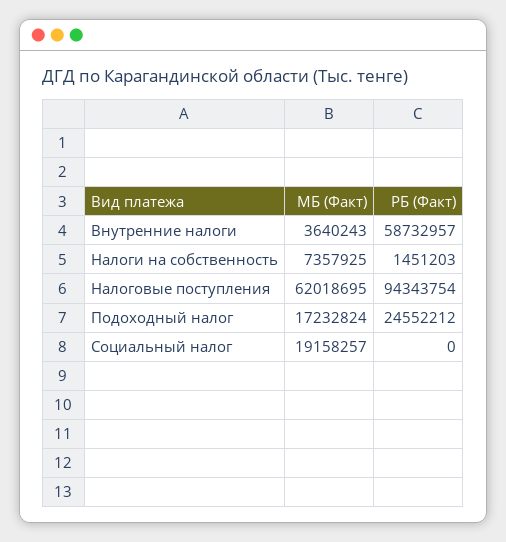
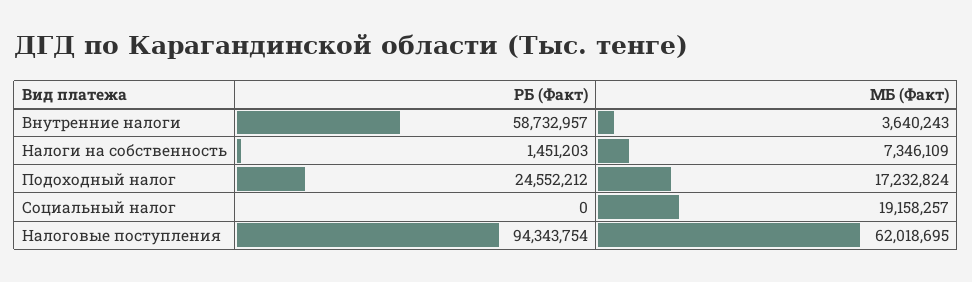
  {
    "МБ (Факт)": {
      "Внутренние налоги": 3640243,
-     "Налоги на собственность": 7357925,
+     "Налоги на собственность": 7346109,
      "Налоговые поступления": 62018695,
      "Подоходный налог": 17232824,
      "Социальный налог": 19158257
    },
    "РБ (Факт)": {
      "Внутренние налоги": 58732957,
      "Налоги на собственность": 1451203,
      "Налоговые поступления": 94343754,
      "Подоходный налог": 24552212,
      "Социальный налог": 0
    }
  }

